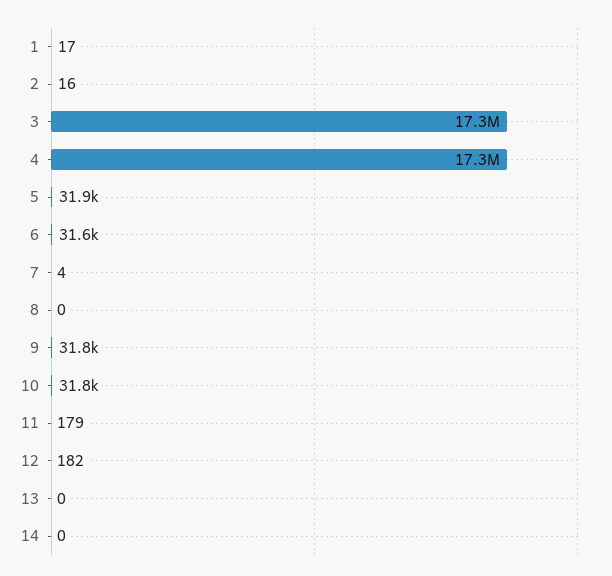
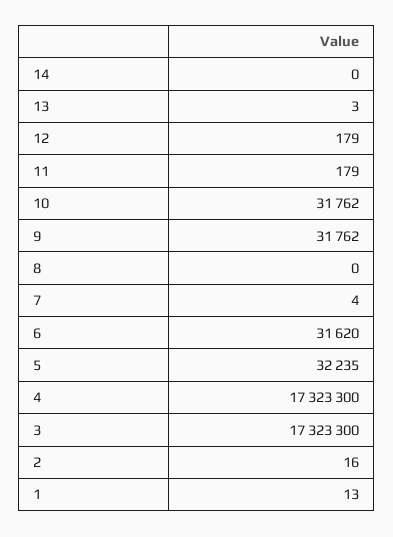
  {
-   "1": 17,
+   "1": 13,
    "2": 16,
    "3": 17323300,
    "4": 17323300,
-   "5": 31900,
+   "5": 32235,
    "6": 31620,
    "7": 4,
    "8": 0,
    "9": 31762,
    "10": 31762,
    "11": 179,
-   "12": 182,
+   "12": 179,
-   "13": 0,
+   "13": 3,
    "14": 0
  }

